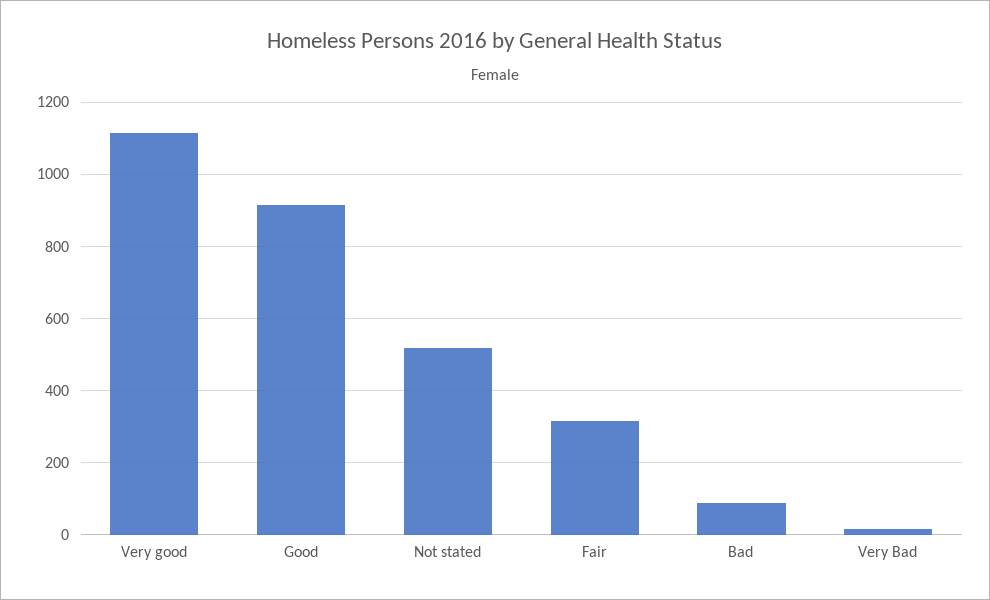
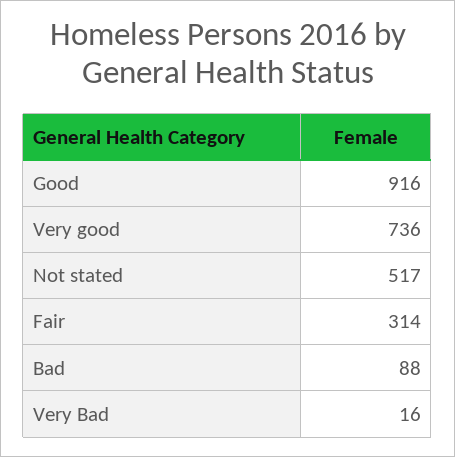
  {
-   "Very good": 1120,
+   "Very good": 736,
    "Good": 916,
    "Not stated": 517,
    "Fair": 314,
    "Bad": 88,
    "Very Bad": 16
  }

